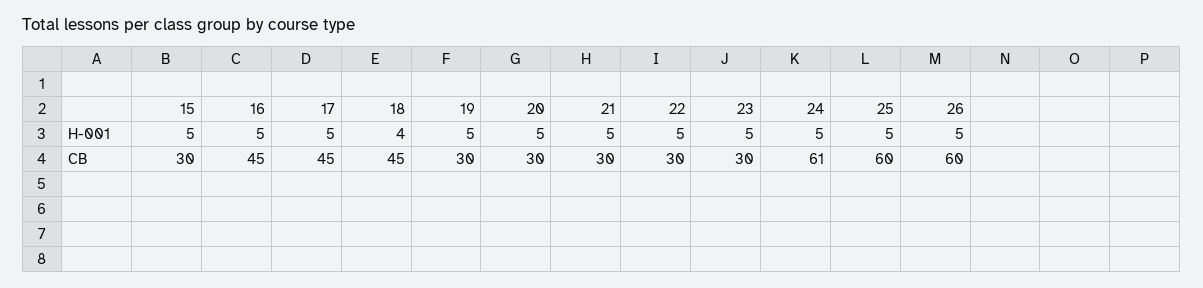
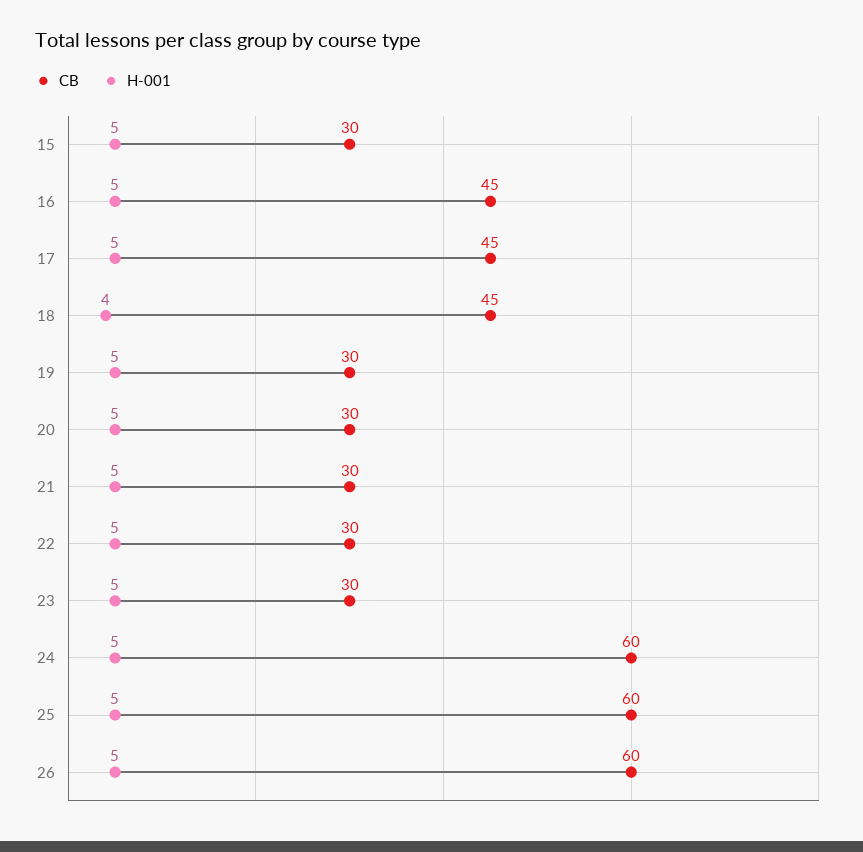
  {
    "H-001": {
      "15": 5,
      "16": 5,
      "17": 5,
      "18": 4,
      "19": 5,
      "20": 5,
      "21": 5,
      "22": 5,
      "23": 5,
      "24": 5,
      "25": 5,
      "26": 5
    },
    "CB": {
      "15": 30,
      "16": 45,
      "17": 45,
      "18": 45,
      "19": 30,
      "20": 30,
      "21": 30,
      "22": 30,
      "23": 30,
-     "24": 61,
+     "24": 60,
      "25": 60,
      "26": 60
    }
  }

